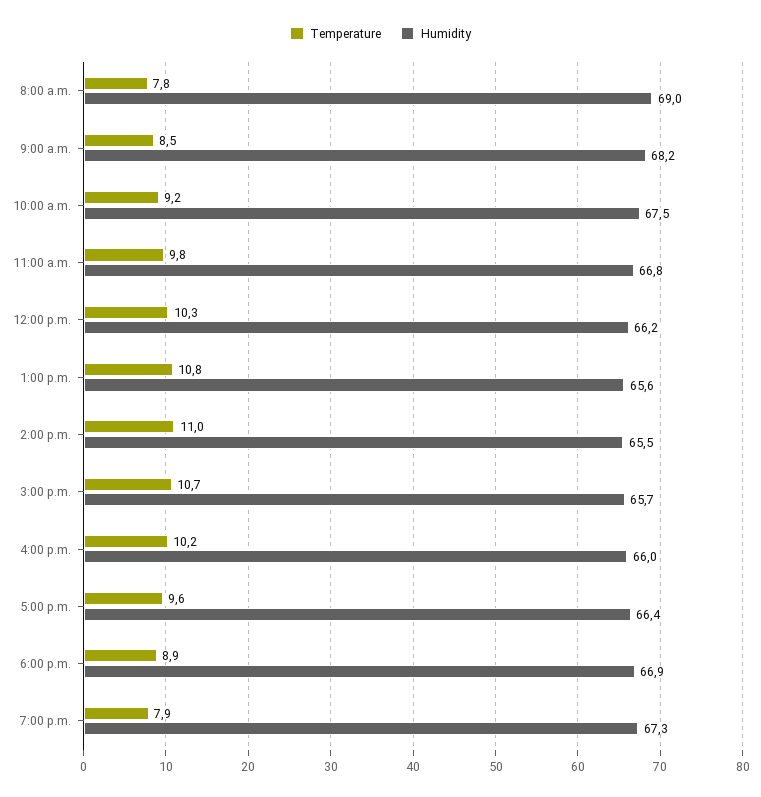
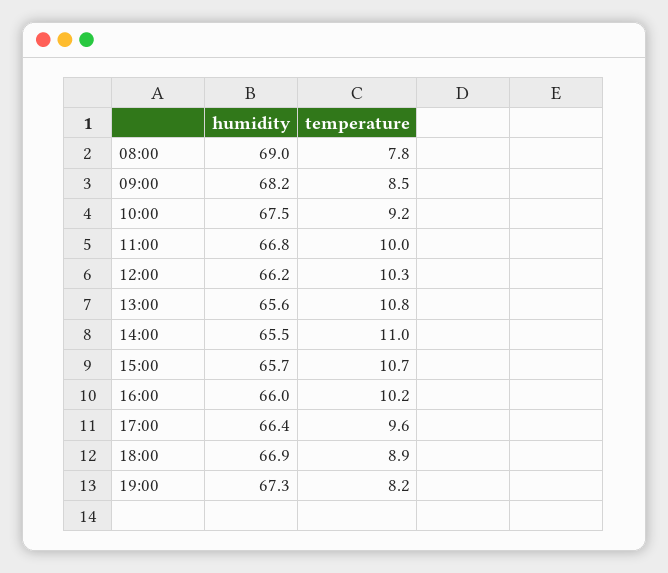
  {
    "Temperature": {
      "8:00 a.m.": 7.8,
      "9:00 a.m.": 8.5,
      "10:00 a.m.": 9.2,
-     "11:00 a.m.": 9.8,
+     "11:00 a.m.": 10,
      "12:00 p.m.": 10.3,
      "1:00 p.m.": 10.8,
      "2:00 p.m.": 11,
      "3:00 p.m.": 10.7,
      "4:00 p.m.": 10.2,
      "5:00 p.m.": 9.6,
      "6:00 p.m.": 8.9,
-     "7:00 p.m.": 7.9
+     "7:00 p.m.": 8.2
    },
    "Humidity": {
      "8:00 a.m.": 69,
      "9:00 a.m.": 68.2,
      "10:00 a.m.": 67.5,
      "11:00 a.m.": 66.8,
      "12:00 p.m.": 66.2,
      "1:00 p.m.": 65.6,
      "2:00 p.m.": 65.5,
      "3:00 p.m.": 65.7,
      "4:00 p.m.": 66,
      "5:00 p.m.": 66.4,
      "6:00 p.m.": 66.9,
      "7:00 p.m.": 67.3
    }
  }

